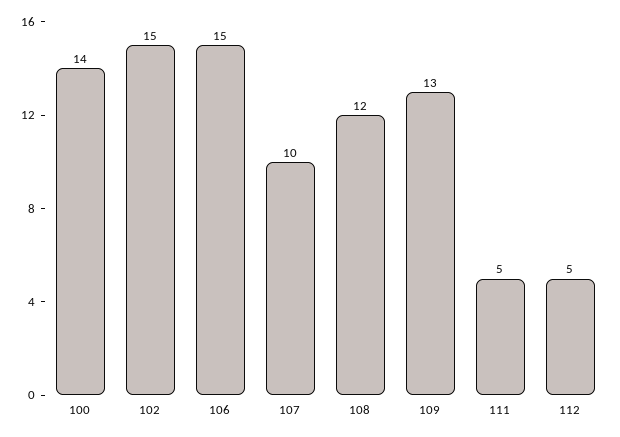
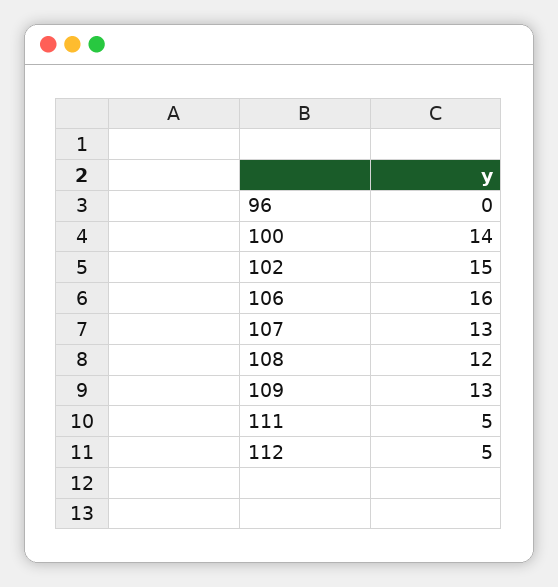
  {
    "100": 14,
    "102": 15,
-   "106": 15,
+   "106": 16,
-   "107": 10,
+   "107": 13,
    "108": 12,
    "109": 13,
    "111": 5,
-   "112": 5
+   "112": 5,
+   "96": 0
  }

